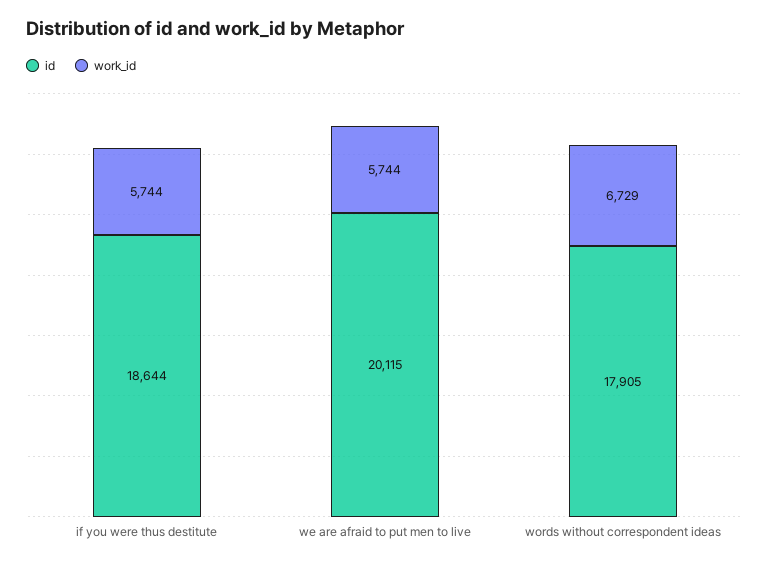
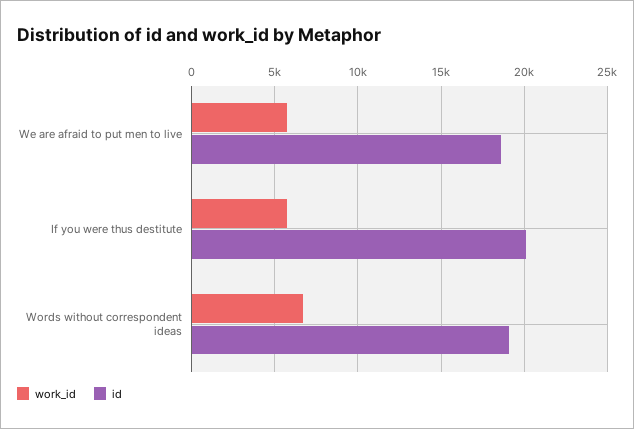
  {
    "id": {
-     "if you were thus destitute": 18644,
+     "if you were thus destitute": 20000,
-     "we are afraid to put men to live": 20115,
+     "we are afraid to put men to live": 18500,
-     "words without correspondent ideas": 17905
+     "words without correspondent ideas": 19000
    },
    "work_id": {
      "if you were thus destitute": 5744,
      "we are afraid to put men to live": 5744,
      "words without correspondent ideas": 6729
    }
  }

